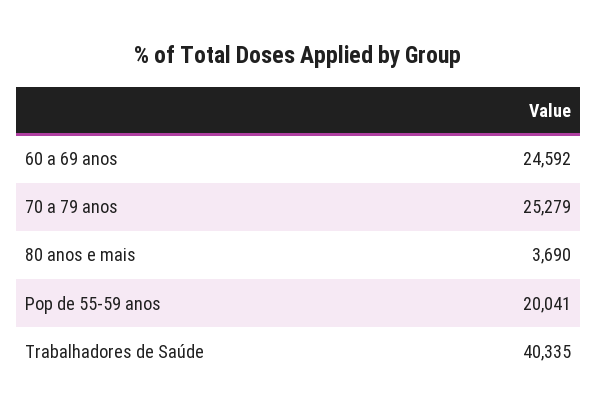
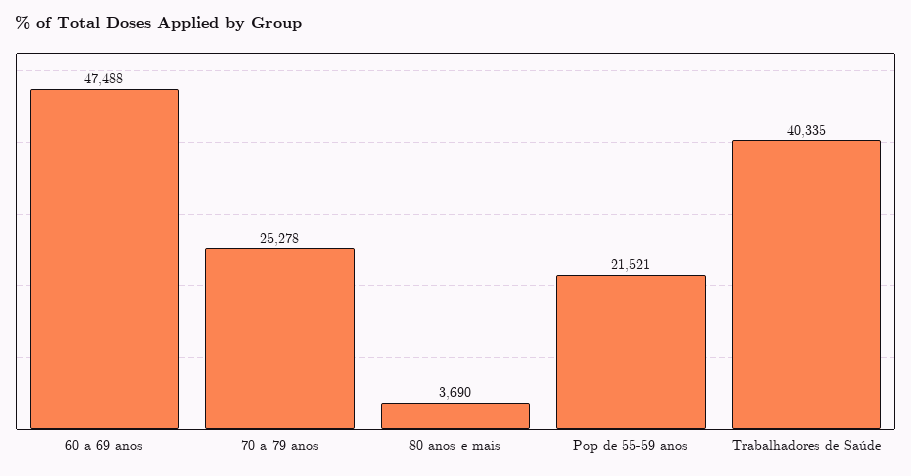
  {
-   "60 a 69 anos": 24592,
+   "60 a 69 anos": 47488,
-   "70 a 79 anos": 25279,
+   "70 a 79 anos": 25278,
    "80 anos e mais": 3690,
-   "Pop de 55-59 anos": 20041,
+   "Pop de 55-59 anos": 21521,
    "Trabalhadores de Saúde": 40335
  }

